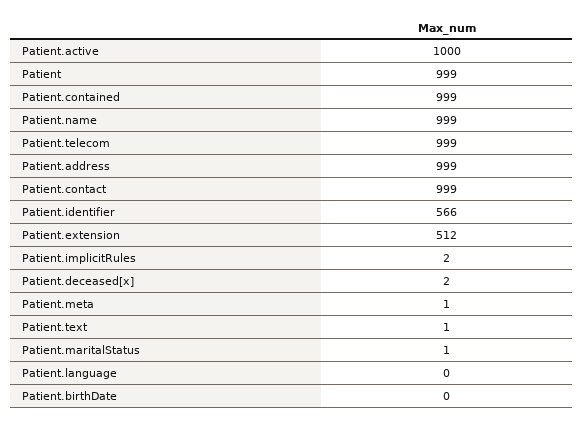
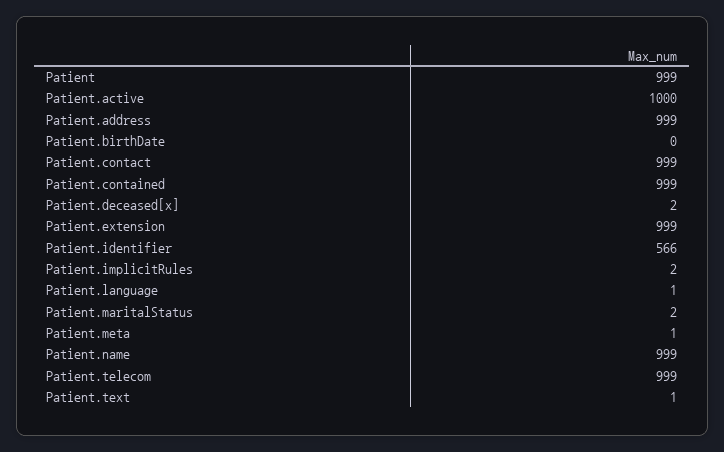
  {
    "Patient.active": 1000,
    "Patient": 999,
    "Patient.contained": 999,
    "Patient.name": 999,
    "Patient.telecom": 999,
    "Patient.address": 999,
    "Patient.contact": 999,
    "Patient.identifier": 566,
-   "Patient.extension": 512,
+   "Patient.extension": 999,
    "Patient.implicitRules": 2,
    "Patient.deceased[x]": 2,
    "Patient.meta": 1,
    "Patient.text": 1,
-   "Patient.maritalStatus": 1,
+   "Patient.maritalStatus": 2,
-   "Patient.language": 0,
+   "Patient.language": 1,
    "Patient.birthDate": 0
  }

